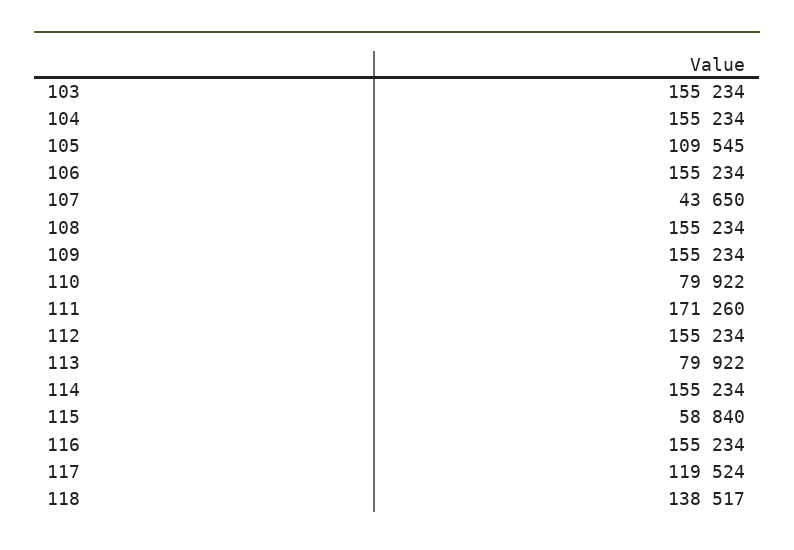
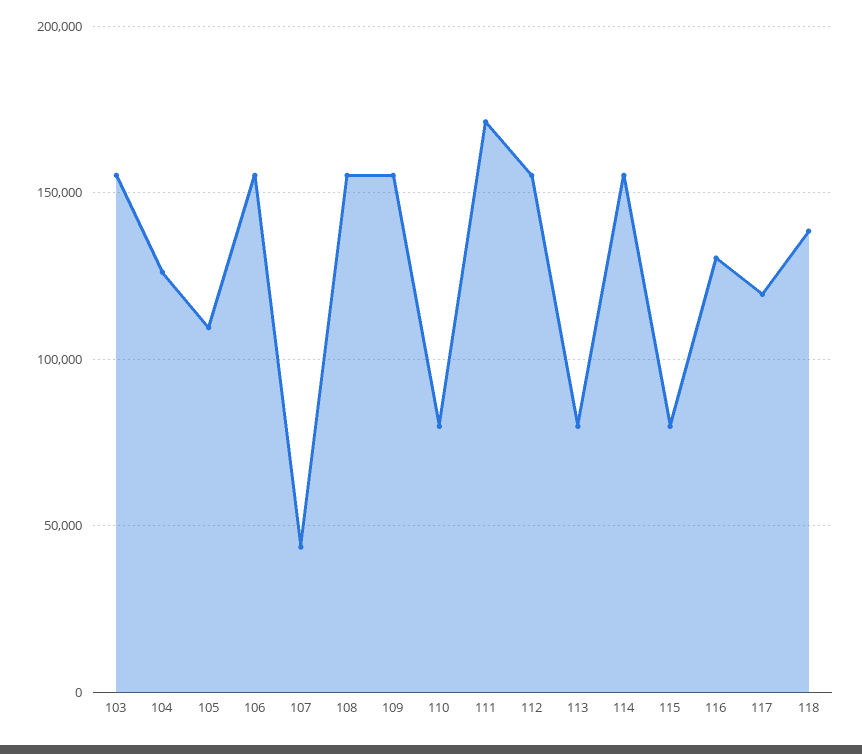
  {
    "103": 155234,
-   "104": 155234,
+   "104": 125000,
    "105": 109545,
    "106": 155234,
    "107": 43650,
    "108": 155234,
    "109": 155234,
    "110": 79922,
    "111": 171260,
    "112": 155234,
    "113": 79922,
    "114": 155234,
-   "115": 58840,
+   "115": 80000,
-   "116": 155234,
+   "116": 130000,
    "117": 119524,
    "118": 138517
  }

